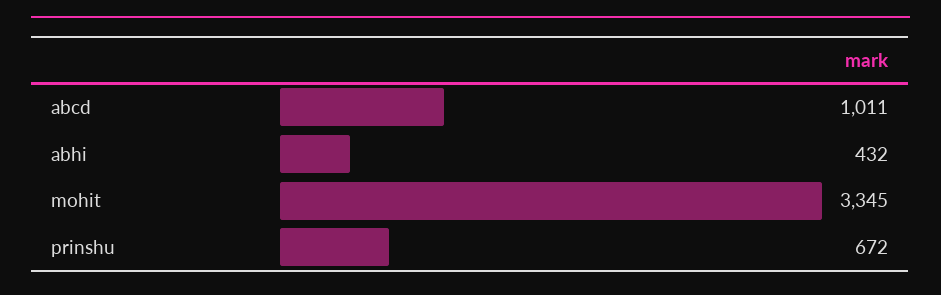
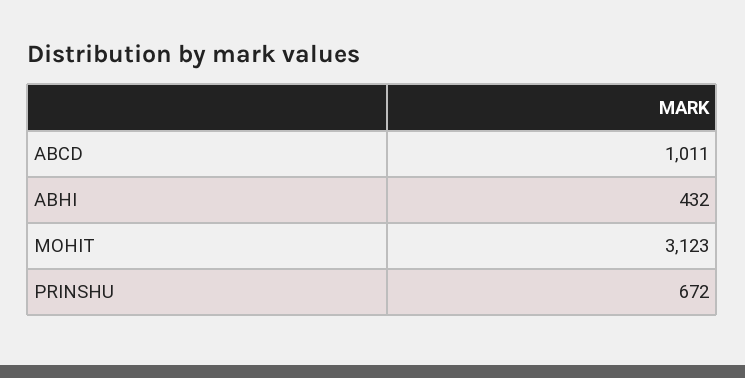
  {
    "abcd": 1011,
    "abhi": 432,
-   "mohit": 3345,
+   "mohit": 3123,
    "prinshu": 672
  }

